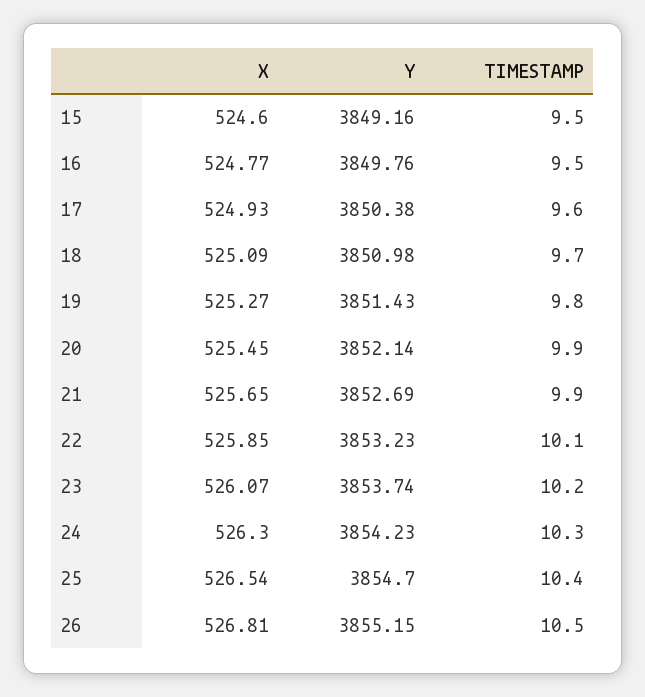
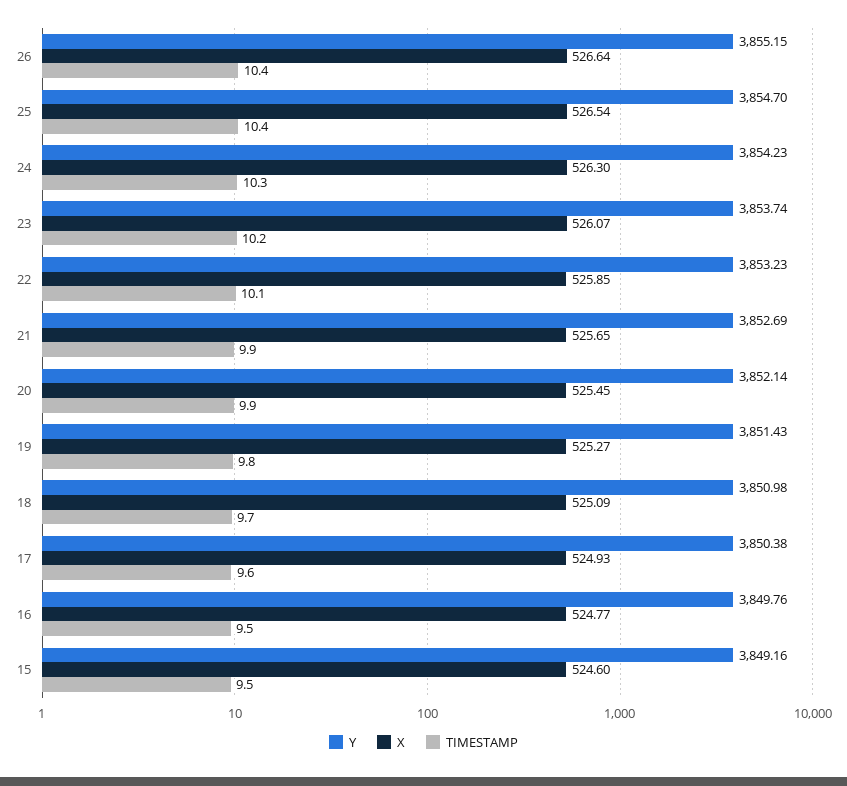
  {
    "X": {
      "15": 524.6,
      "16": 524.77,
      "17": 524.93,
      "18": 525.09,
      "19": 525.27,
      "20": 525.45,
      "21": 525.65,
      "22": 525.85,
      "23": 526.07,
      "24": 526.3,
      "25": 526.54,
-     "26": 526.81
+     "26": 526.64
    },
    "Y": {
      "15": 3849.16,
      "16": 3849.76,
      "17": 3850.38,
      "18": 3850.98,
      "19": 3851.43,
      "20": 3852.14,
      "21": 3852.69,
      "22": 3853.23,
      "23": 3853.74,
      "24": 3854.23,
      "25": 3854.7,
      "26": 3855.15
    },
    "TIMESTAMP": {
      "15": 9.5,
      "16": 9.5,
      "17": 9.6,
      "18": 9.7,
      "19": 9.8,
      "20": 9.9,
      "21": 9.9,
      "22": 10.1,
      "23": 10.2,
      "24": 10.3,
      "25": 10.4,
-     "26": 10.5
+     "26": 10.4
    }
  }

